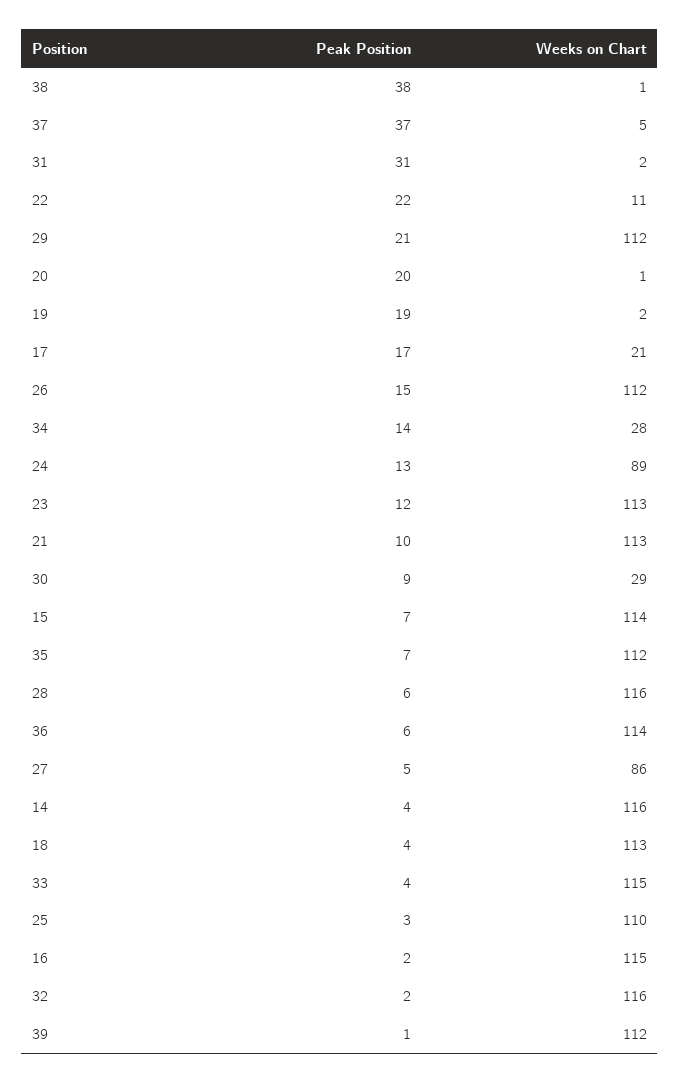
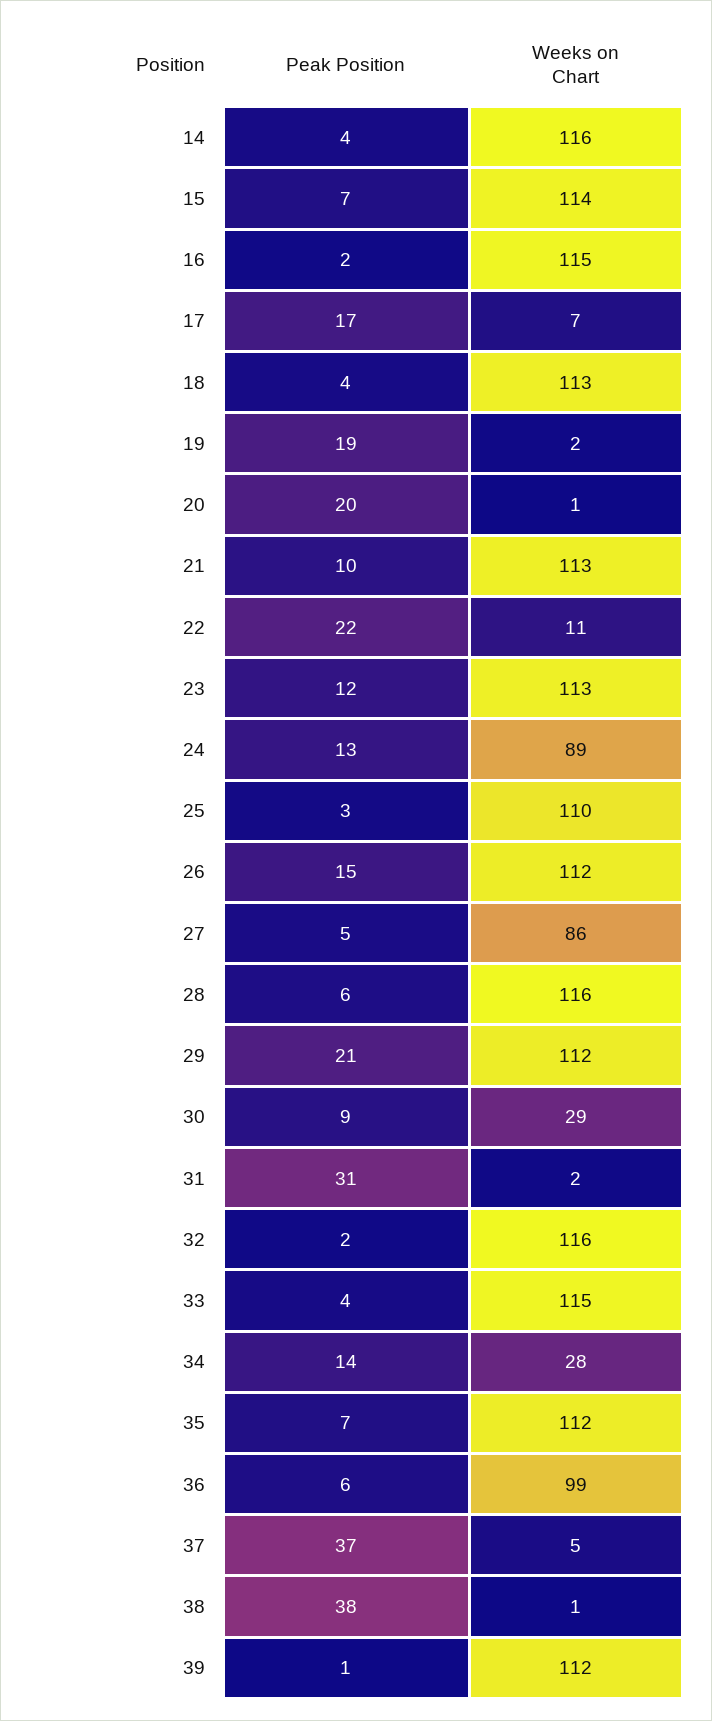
  {
    "Peak Position": {
      "38": 38,
      "37": 37,
      "31": 31,
      "22": 22,
      "29": 21,
      "20": 20,
      "19": 19,
      "17": 17,
      "26": 15,
      "34": 14,
      "24": 13,
      "23": 12,
      "21": 10,
      "30": 9,
      "15": 7,
      "35": 7,
      "28": 6,
      "36": 6,
      "27": 5,
      "14": 4,
      "18": 4,
      "33": 4,
      "25": 3,
      "16": 2,
      "32": 2,
      "39": 1
    },
    "Weeks on Chart": {
      "38": 1,
      "37": 5,
      "31": 2,
      "22": 11,
      "29": 112,
      "20": 1,
      "19": 2,
-     "17": 21,
+     "17": 7,
      "26": 112,
      "34": 28,
      "24": 89,
      "23": 113,
      "21": 113,
      "30": 29,
      "15": 114,
      "35": 112,
      "28": 116,
-     "36": 114,
+     "36": 99,
      "27": 86,
      "14": 116,
      "18": 113,
      "33": 115,
      "25": 110,
      "16": 115,
      "32": 116,
      "39": 112
    }
  }

